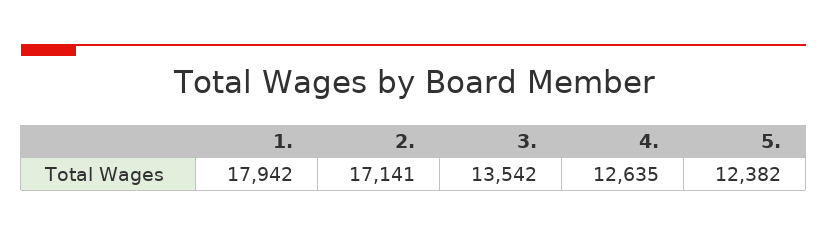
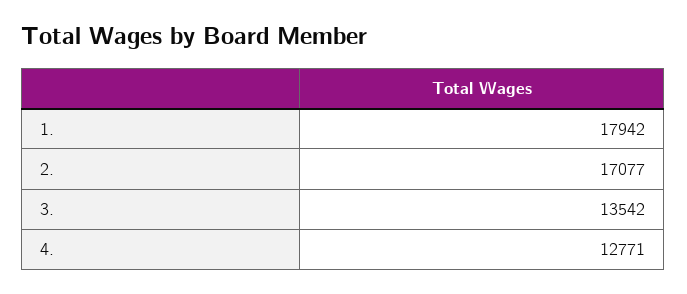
  {
    "1.": 17942,
-   "2.": 17141,
+   "2.": 17077,
    "3.": 13542,
-   "4.": 12635,
+   "4.": 12771
-   "5.": 12382
  }

